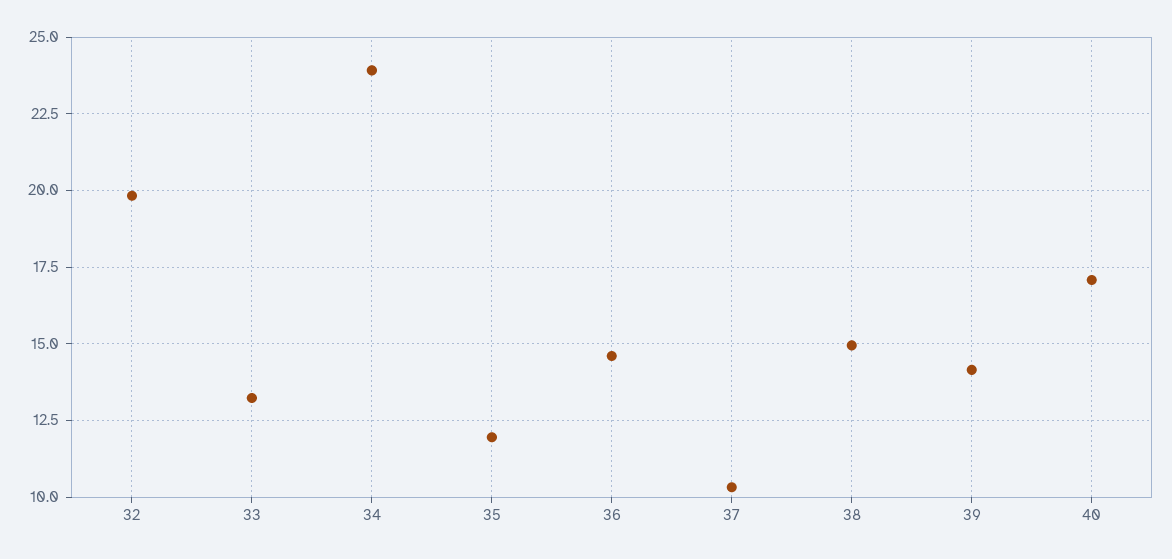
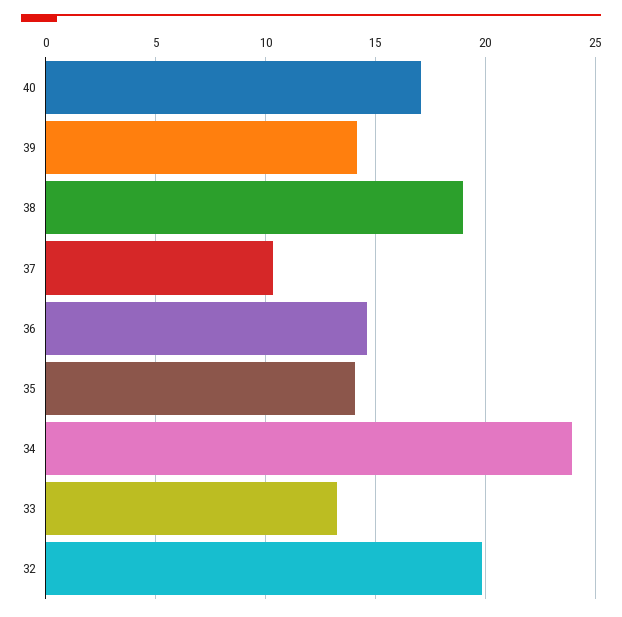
  {
    "32": 19.75,
    "33": 13.25,
    "34": 24,
-   "35": 12,
+   "35": 14,
    "36": 14.5,
    "37": 10.25,
-   "38": 15,
+   "38": 19,
    "39": 14.25,
    "40": 17
  }

